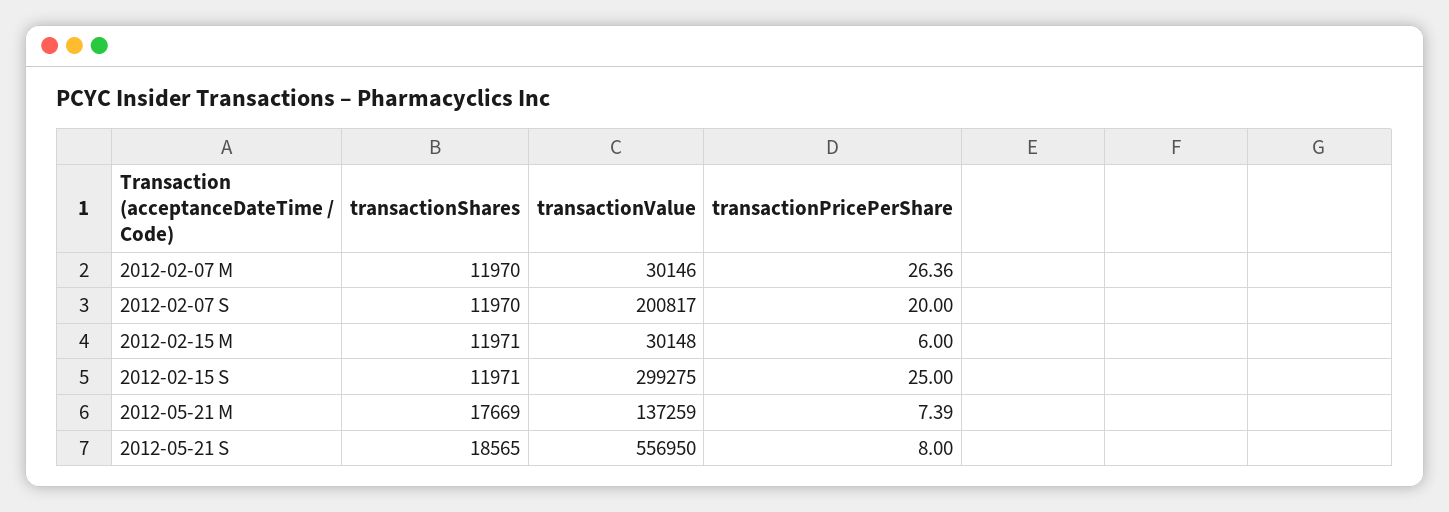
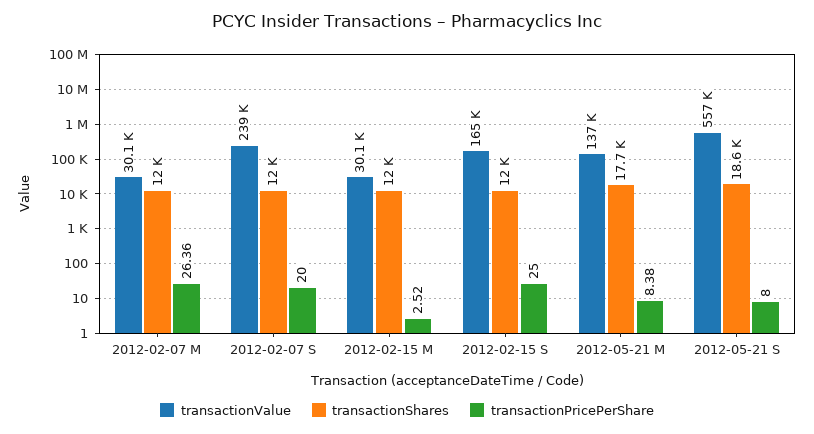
  {
    "transactionShares": {
      "2012-02-07 M": 11970,
      "2012-02-07 S": 11970,
      "2012-02-15 M": 11971,
      "2012-02-15 S": 11971,
      "2012-05-21 M": 17669,
      "2012-05-21 S": 18565
    },
    "transactionValue": {
      "2012-02-07 M": 30146,
-     "2012-02-07 S": 200817,
+     "2012-02-07 S": 239000,
      "2012-02-15 M": 30148,
-     "2012-02-15 S": 299275,
+     "2012-02-15 S": 165000,
      "2012-05-21 M": 137259,
      "2012-05-21 S": 556950
    },
    "transactionPricePerShare": {
      "2012-02-07 M": 26.36,
      "2012-02-07 S": 20,
-     "2012-02-15 M": 6,
+     "2012-02-15 M": 2.52,
      "2012-02-15 S": 25,
-     "2012-05-21 M": 7.39,
+     "2012-05-21 M": 8.38,
      "2012-05-21 S": 8
    }
  }

